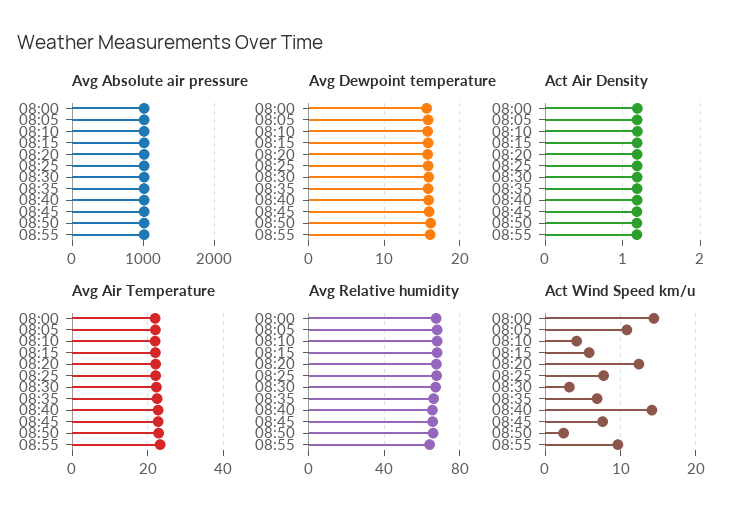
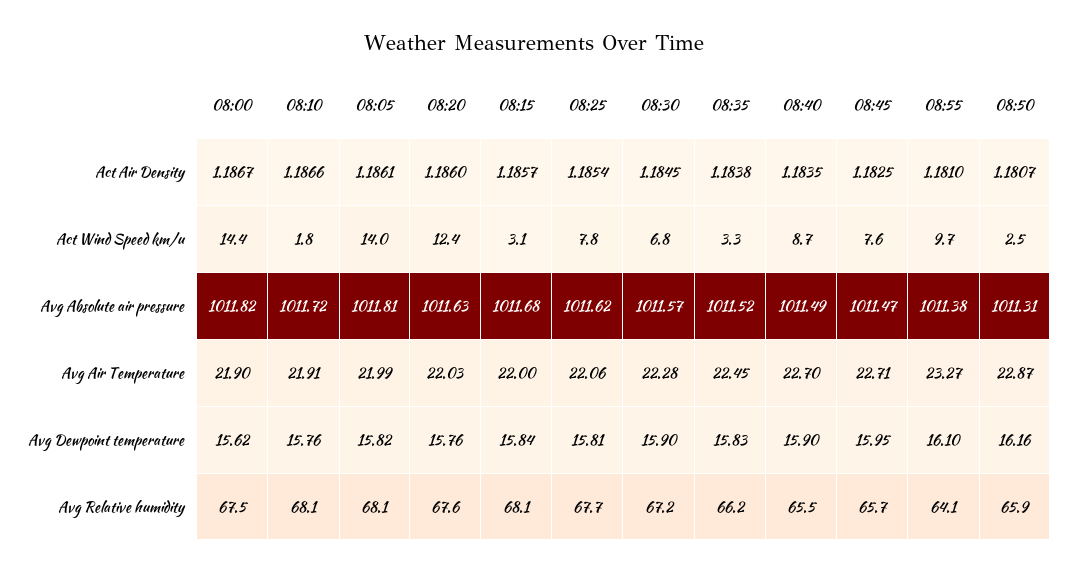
  {
    "Avg Absolute air pressure": {
      "08:00": 1011.82,
      "08:05": 1011.81,
      "08:10": 1011.72,
      "08:15": 1011.68,
      "08:20": 1011.63,
      "08:25": 1011.62,
      "08:30": 1011.57,
      "08:35": 1011.52,
      "08:40": 1011.49,
      "08:45": 1011.47,
      "08:50": 1011.31,
      "08:55": 1011.38
    },
    "Avg Dewpoint temperature": {
      "08:00": 15.62,
      "08:05": 15.82,
      "08:10": 15.76,
      "08:15": 15.84,
      "08:20": 15.76,
      "08:25": 15.81,
      "08:30": 15.9,
      "08:35": 15.83,
      "08:40": 15.9,
      "08:45": 15.95,
      "08:50": 16.16,
      "08:55": 16.1
    },
    "Act Air Density": {
      "08:00": 1.1867,
      "08:05": 1.1861,
      "08:10": 1.1866,
      "08:15": 1.1857,
      "08:20": 1.186,
      "08:25": 1.1854,
      "08:30": 1.1845,
      "08:35": 1.1838,
      "08:40": 1.1835,
      "08:45": 1.1825,
      "08:50": 1.1807,
      "08:55": 1.181
    },
    "Avg Air Temperature": {
      "08:00": 21.9,
      "08:05": 21.99,
      "08:10": 21.91,
      "08:15": 22,
      "08:20": 22.03,
      "08:25": 22.06,
      "08:30": 22.28,
      "08:35": 22.45,
      "08:40": 22.7,
      "08:45": 22.71,
      "08:50": 22.87,
      "08:55": 23.27
    },
    "Avg Relative humidity": {
      "08:00": 67.5,
      "08:05": 68.1,
      "08:10": 68.1,
      "08:15": 68.1,
      "08:20": 67.6,
      "08:25": 67.7,
      "08:30": 67.2,
      "08:35": 66.2,
      "08:40": 65.5,
      "08:45": 65.7,
      "08:50": 65.9,
      "08:55": 64.1
    },
    "Act Wind Speed km/u": {
      "08:00": 14.4,
-     "08:05": 11,
+     "08:05": 14,
-     "08:10": 4,
+     "08:10": 1.8,
-     "08:15": 6,
+     "08:15": 3.1,
      "08:20": 12.4,
      "08:25": 7.8,
-     "08:30": 3,
+     "08:30": 6.8,
-     "08:35": 7,
+     "08:35": 3.3,
-     "08:40": 14,
+     "08:40": 8.7,
      "08:45": 7.6,
      "08:50": 2.5,
      "08:55": 9.7
    }
  }

